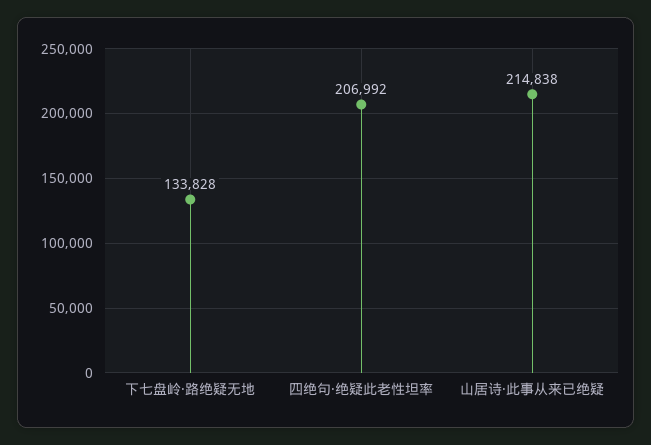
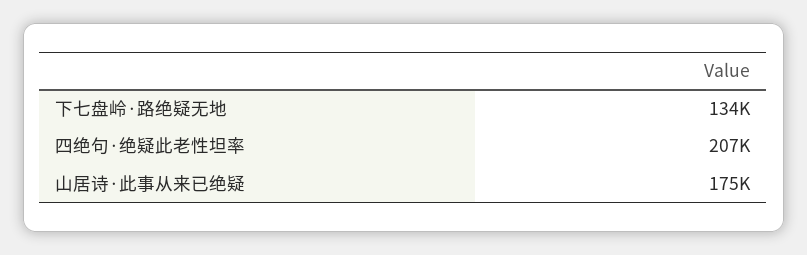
  {
    "下七盘岭·路绝疑无地": 133828,
    "四绝句·绝疑此老性坦率": 206992,
-   "山居诗·此事从来已绝疑": 214838
+   "山居诗·此事从来已绝疑": 175000
  }

